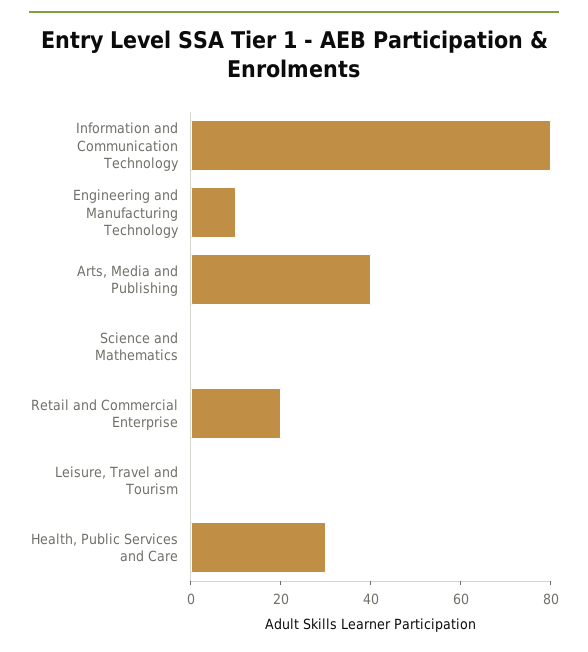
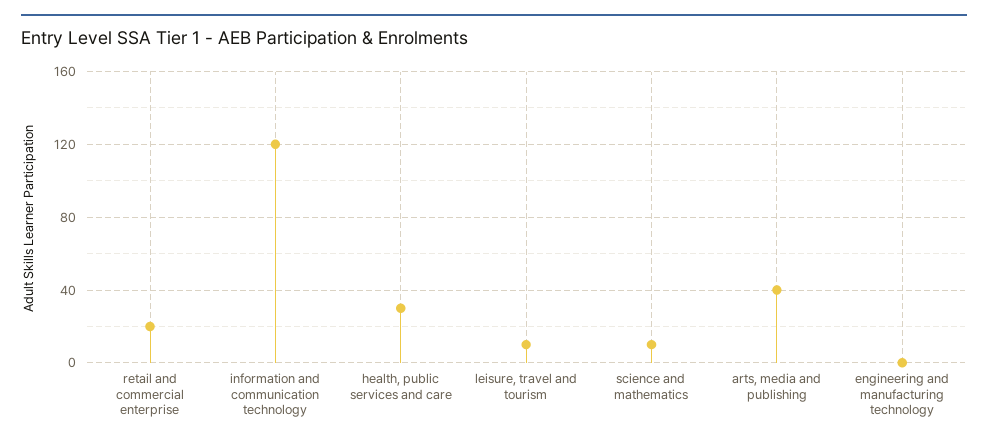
  {
-   "Information and Communication Technology": 80,
+   "Information and Communication Technology": 120,
-   "Engineering and Manufacturing Technology": 10,
+   "Engineering and Manufacturing Technology": 0,
    "Arts, Media and Publishing": 40,
-   "Science and Mathematics": 0,
+   "Science and Mathematics": 10,
    "Retail and Commercial Enterprise": 20,
-   "Leisure, Travel and Tourism": 0,
+   "Leisure, Travel and Tourism": 10,
    "Health, Public Services and Care": 30
  }

